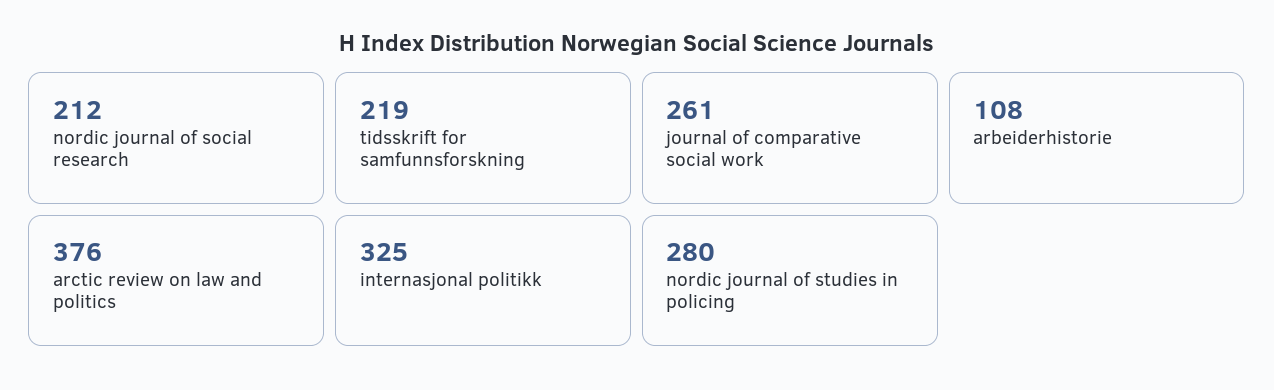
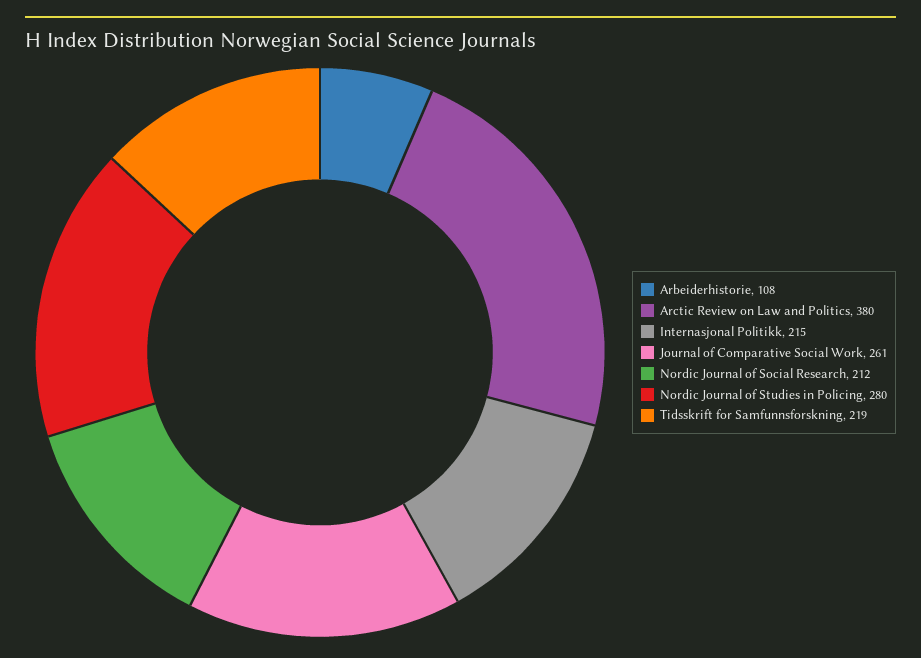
  {
    "nordic journal of social research": 212,
    "tidsskrift for samfunnsforskning": 219,
    "journal of comparative social work": 261,
    "arbeiderhistorie": 108,
-   "arctic review on law and politics": 376,
+   "arctic review on law and politics": 380,
-   "internasjonal politikk": 325,
+   "internasjonal politikk": 215,
    "nordic journal of studies in policing": 280
  }

